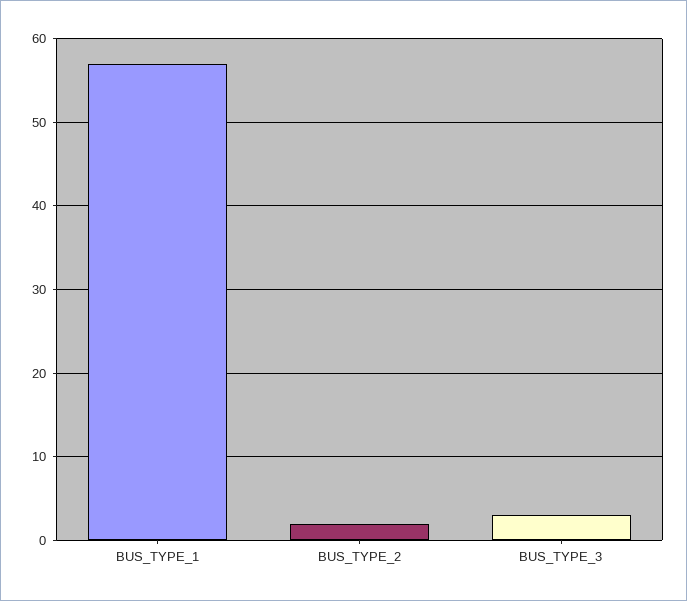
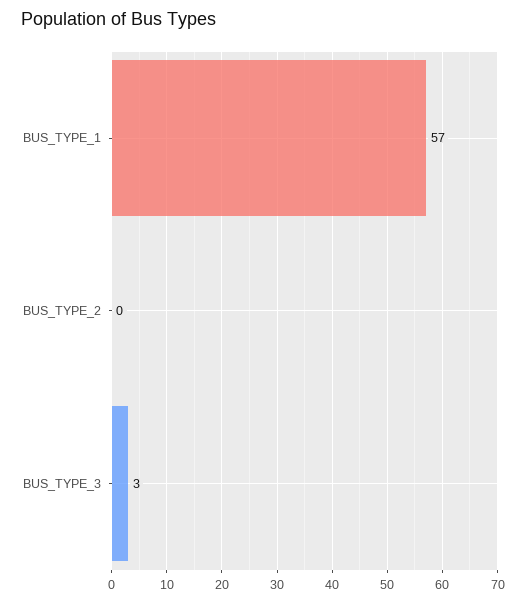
  {
    "BUS_TYPE_1": 57,
-   "BUS_TYPE_2": 2,
+   "BUS_TYPE_2": 0,
    "BUS_TYPE_3": 3
  }

